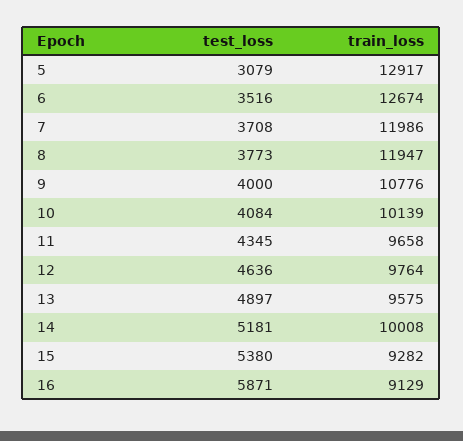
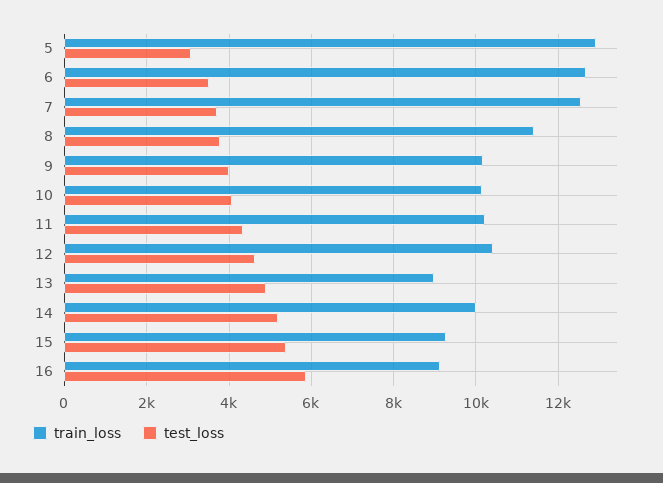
  {
    "test_loss": {
      "5": 3079,
      "6": 3516,
      "7": 3708,
      "8": 3773,
      "9": 4000,
      "10": 4084,
      "11": 4345,
      "12": 4636,
      "13": 4897,
      "14": 5181,
      "15": 5380,
      "16": 5871
    },
    "train_loss": {
      "5": 12917,
      "6": 12674,
-     "7": 11986,
+     "7": 12600,
-     "8": 11947,
+     "8": 11400,
-     "9": 10776,
+     "9": 10200,
      "10": 10139,
-     "11": 9658,
+     "11": 10200,
-     "12": 9764,
+     "12": 10400,
-     "13": 9575,
+     "13": 9000,
      "14": 10008,
      "15": 9282,
      "16": 9129
    }
  }

